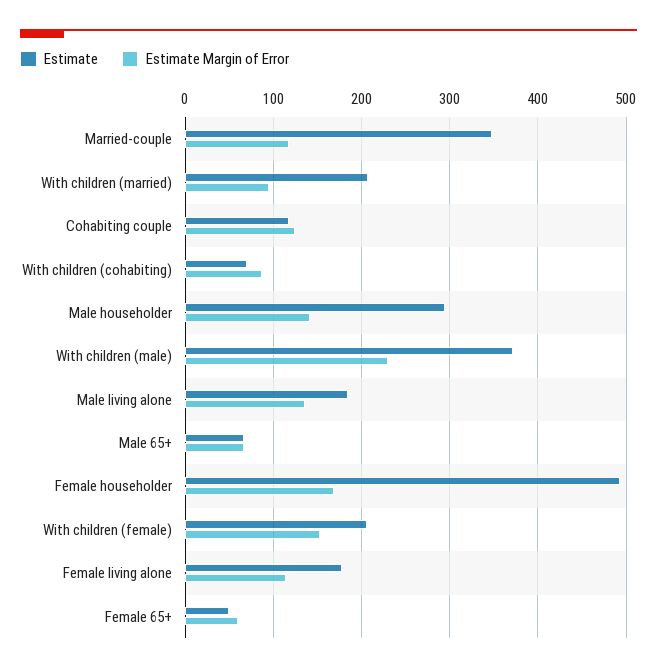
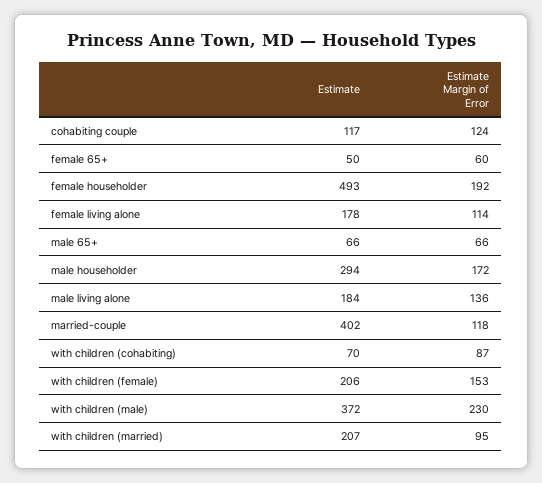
  {
    "Estimate": {
-     "Married-couple": 350,
+     "Married-couple": 402,
      "With children (married)": 207,
      "Cohabiting couple": 117,
      "With children (cohabiting)": 70,
      "Male householder": 294,
      "With children (male)": 372,
      "Male living alone": 184,
      "Male 65+": 66,
      "Female householder": 493,
      "With children (female)": 206,
      "Female living alone": 178,
      "Female 65+": 50
    },
    "Estimate Margin of Error": {
      "Married-couple": 118,
      "With children (married)": 95,
      "Cohabiting couple": 124,
      "With children (cohabiting)": 87,
-     "Male householder": 140,
+     "Male householder": 172,
      "With children (male)": 230,
      "Male living alone": 136,
      "Male 65+": 66,
-     "Female householder": 170,
+     "Female householder": 192,
      "With children (female)": 153,
      "Female living alone": 114,
      "Female 65+": 60
    }
  }

